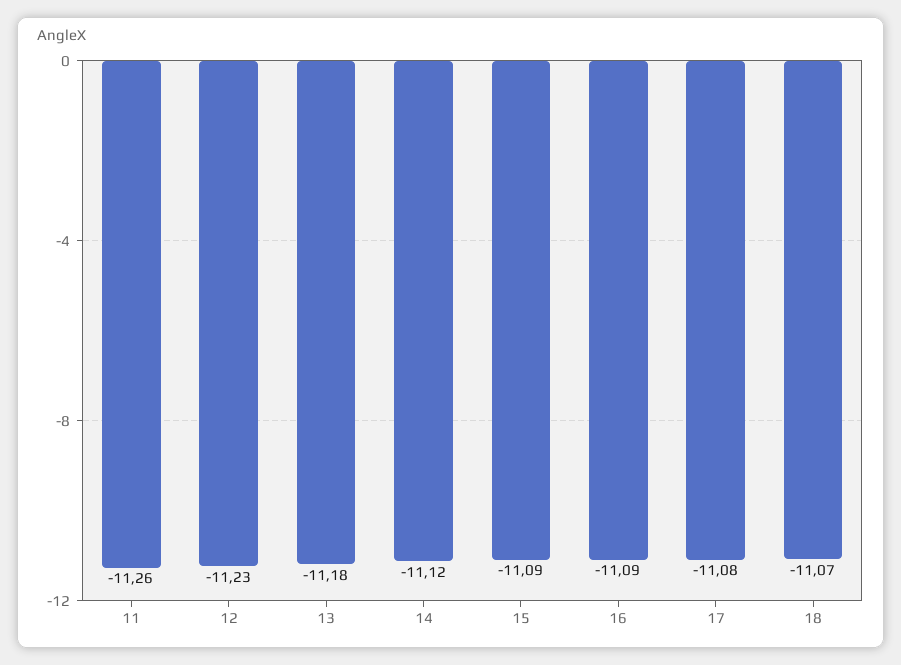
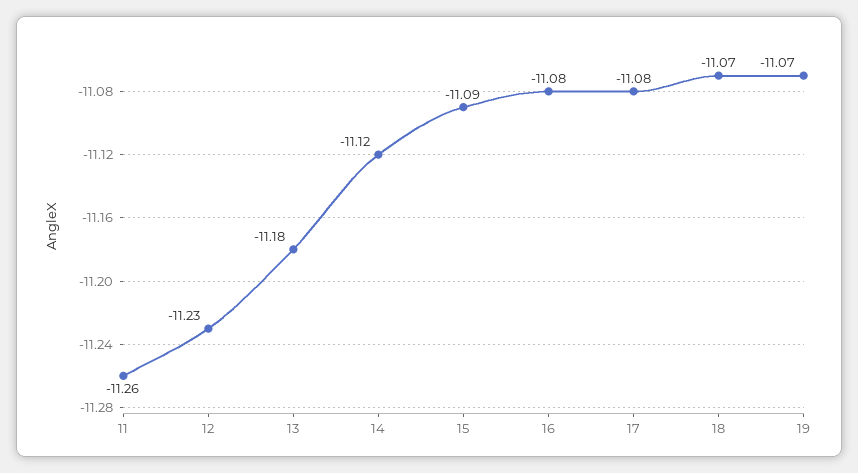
  {
    "11": -11.26,
    "12": -11.23,
    "13": -11.18,
    "14": -11.12,
    "15": -11.09,
-   "16": -11.09,
+   "16": -11.08,
    "17": -11.08,
-   "18": -11.07
+   "18": -11.07,
+   "19": -11.07
  }

